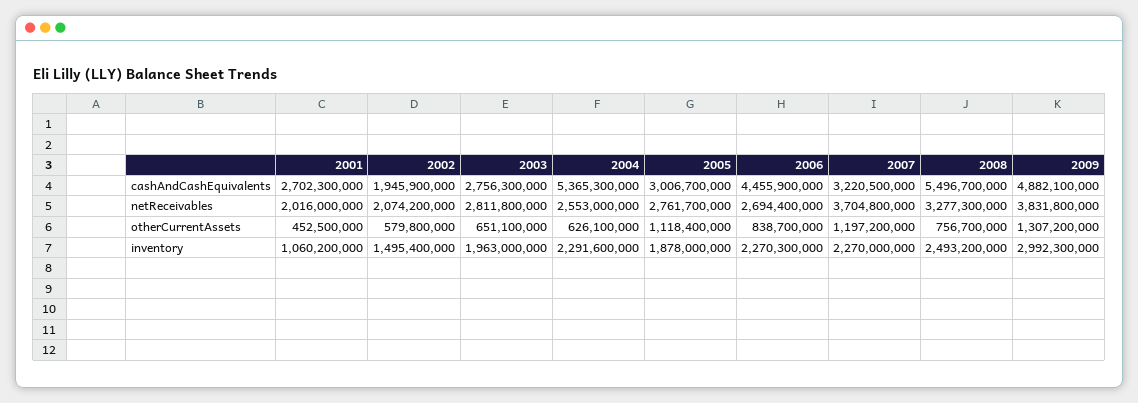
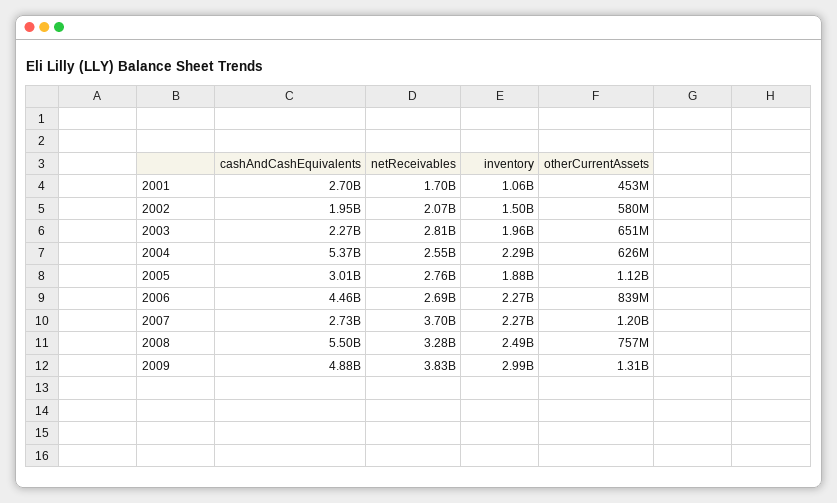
  {
    "2001": {
      "cashAndCashEquivalents": 2702300000,
-     "netReceivables": 2016000000,
+     "netReceivables": 1700000000,
      "otherCurrentAssets": 452500000,
      "inventory": 1060200000
    },
    "2002": {
      "cashAndCashEquivalents": 1945900000,
      "netReceivables": 2074200000,
      "otherCurrentAssets": 579800000,
      "inventory": 1495400000
    },
    "2003": {
-     "cashAndCashEquivalents": 2756300000,
+     "cashAndCashEquivalents": 2270000000,
      "netReceivables": 2811800000,
      "otherCurrentAssets": 651100000,
      "inventory": 1963000000
    },
    "2004": {
      "cashAndCashEquivalents": 5365300000,
      "netReceivables": 2553000000,
      "otherCurrentAssets": 626100000,
      "inventory": 2291600000
    },
    "2005": {
      "cashAndCashEquivalents": 3006700000,
      "netReceivables": 2761700000,
      "otherCurrentAssets": 1118400000,
      "inventory": 1878000000
    },
    "2006": {
      "cashAndCashEquivalents": 4455900000,
      "netReceivables": 2694400000,
      "otherCurrentAssets": 838700000,
      "inventory": 2270300000
    },
    "2007": {
-     "cashAndCashEquivalents": 3220500000,
+     "cashAndCashEquivalents": 2730000000,
      "netReceivables": 3704800000,
      "otherCurrentAssets": 1197200000,
      "inventory": 2270000000
    },
    "2008": {
      "cashAndCashEquivalents": 5496700000,
      "netReceivables": 3277300000,
      "otherCurrentAssets": 756700000,
      "inventory": 2493200000
    },
    "2009": {
      "cashAndCashEquivalents": 4882100000,
      "netReceivables": 3831800000,
      "otherCurrentAssets": 1307200000,
      "inventory": 2992300000
    }
  }

